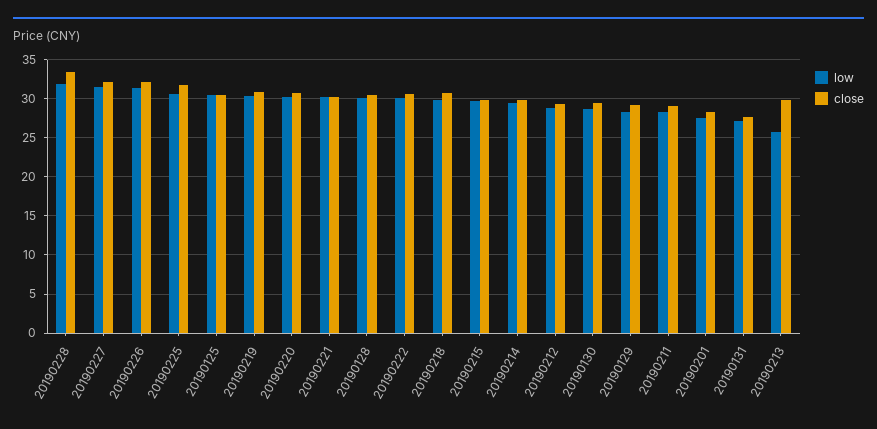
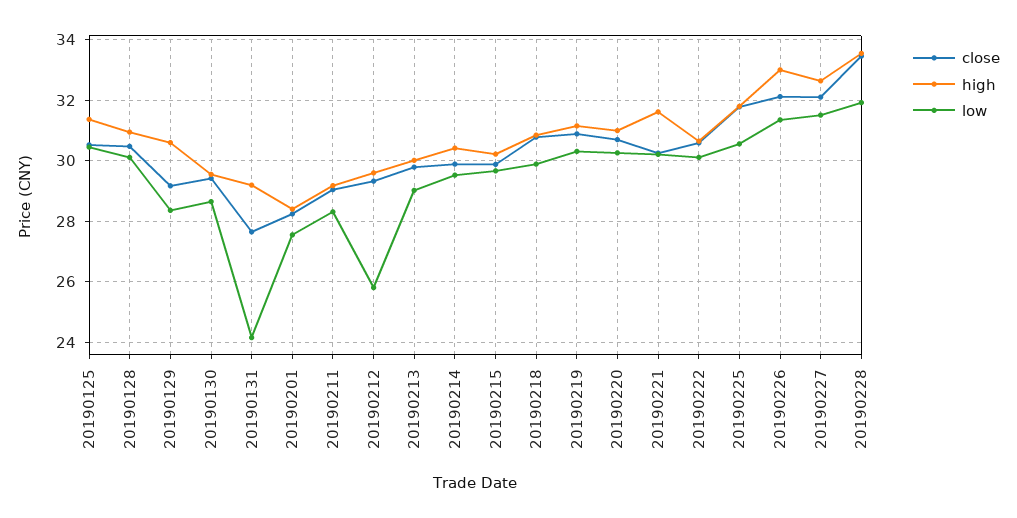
  {
    "low": {
      "20190228": 32,
      "20190227": 31.6,
      "20190226": 31.4,
      "20190225": 30.6,
      "20190125": 30.4,
      "20190219": 30.4,
      "20190220": 30.2,
      "20190221": 30.2,
      "20190128": 30.2,
      "20190222": 30.2,
      "20190218": 29.8,
      "20190215": 29.6,
      "20190214": 29.6,
-     "20190212": 29,
+     "20190212": 25.8,
      "20190130": 28.6,
      "20190129": 28.4,
      "20190211": 28.4,
      "20190201": 27.6,
-     "20190131": 27,
+     "20190131": 24.2,
-     "20190213": 26
+     "20190213": 29
    },
    "close": {
      "20190228": 33.4,
      "20190227": 32.2,
      "20190226": 32.2,
      "20190225": 31.8,
      "20190125": 30.6,
      "20190219": 30.8,
      "20190220": 30.8,
      "20190221": 30.2,
      "20190128": 30.4,
      "20190222": 30.6,
      "20190218": 30.8,
      "20190215": 29.8,
      "20190214": 29.8,
      "20190212": 29.4,
      "20190130": 29.4,
      "20190129": 29.2,
      "20190211": 29,
      "20190201": 28.2,
      "20190131": 27.6,
      "20190213": 29.8
-   }
+   },
+   "high": {
+     "20190125": 31.4,
+     "20190128": 31,
+     "20190129": 30.6,
+     "20190130": 29.6,
+     "20190131": 29.2,
+     "20190201": 28.4,
+     "20190211": 29.2,
+     "20190212": 29.6,
+     "20190213": 30,
+     "20190214": 30.4,
+     "20190215": 30.2,
+     "20190218": 30.8,
+     "20190219": 31.2,
+     "20190220": 31,
+     "20190221": 31.6,
+     "20190222": 30.6,
+     "20190225": 31.8,
+     "20190226": 33,
+     "20190227": 32.6,
+     "20190228": 33.6
+   }
  }

